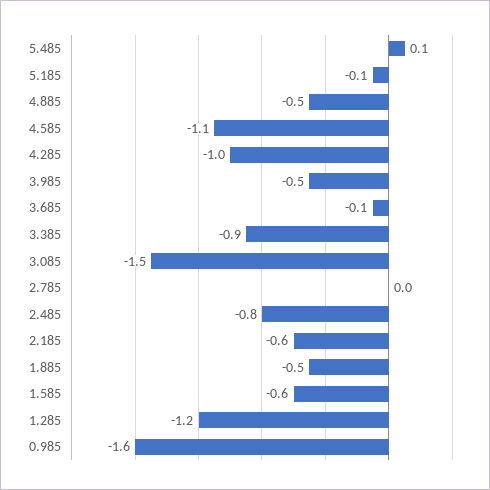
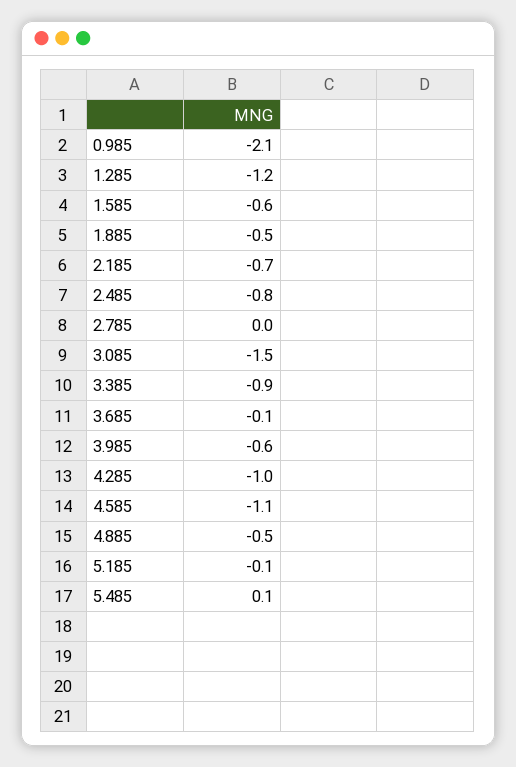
  {
    "5.485": 0.1,
    "5.185": -0.1,
    "4.885": -0.5,
    "4.585": -1.1,
    "4.285": -1,
-   "3.985": -0.5,
+   "3.985": -0.6,
    "3.685": -0.1,
    "3.385": -0.9,
    "3.085": -1.5,
    "2.785": 0,
    "2.485": -0.8,
-   "2.185": -0.6,
+   "2.185": -0.7,
    "1.885": -0.5,
    "1.585": -0.6,
    "1.285": -1.2,
-   "0.985": -1.6
+   "0.985": -2.1
  }

